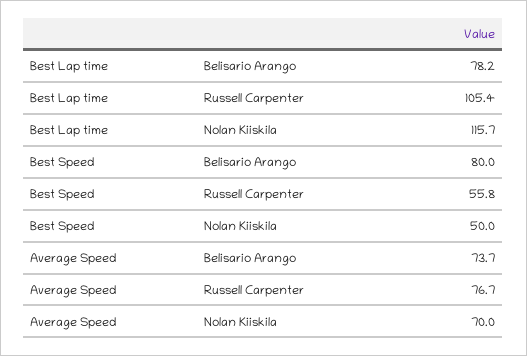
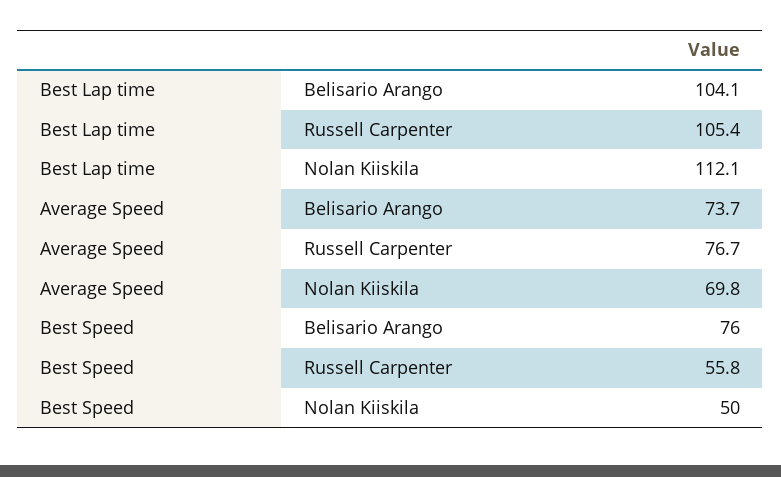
  {
    "Best Lap time": {
-     "Belisario Arango": 78.2,
+     "Belisario Arango": 104.1,
      "Russell Carpenter": 105.4,
-     "Nolan Kiiskila": 115.7
+     "Nolan Kiiskila": 112.1
    },
    "Best Speed": {
-     "Belisario Arango": 80,
+     "Belisario Arango": 76,
      "Russell Carpenter": 55.8,
      "Nolan Kiiskila": 50
    },
    "Average Speed": {
      "Belisario Arango": 73.7,
      "Russell Carpenter": 76.7,
-     "Nolan Kiiskila": 70
+     "Nolan Kiiskila": 69.8
    }
  }

